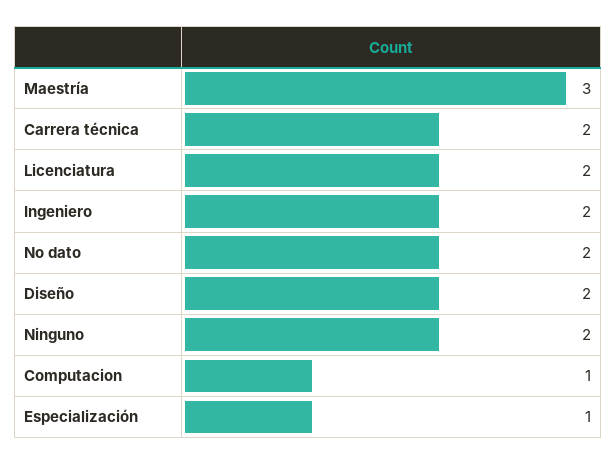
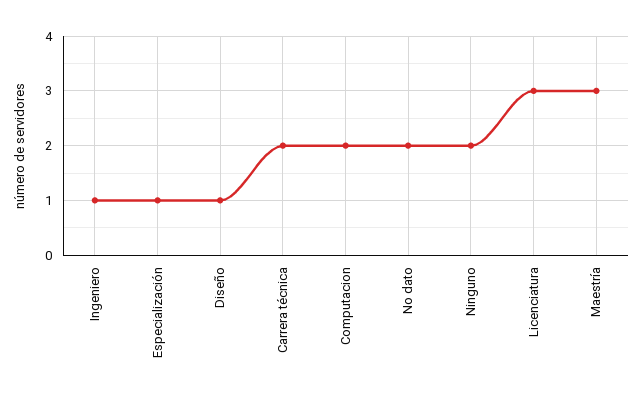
  {
    "Maestría": 3,
    "Carrera técnica": 2,
-   "Licenciatura": 2,
+   "Licenciatura": 3,
-   "Ingeniero": 2,
+   "Ingeniero": 1,
    "No dato": 2,
-   "Diseño": 2,
+   "Diseño": 1,
    "Ninguno": 2,
-   "Computacion": 1,
+   "Computacion": 2,
    "Especialización": 1
  }

